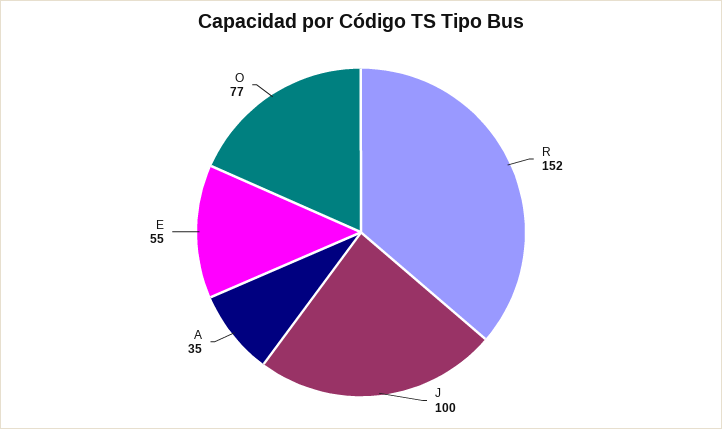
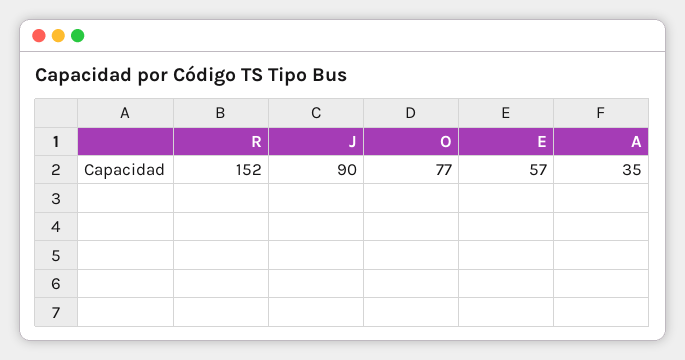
  {
    "R": 152,
-   "J": 100,
+   "J": 90,
    "A": 35,
-   "E": 55,
+   "E": 57,
    "O": 77
  }

